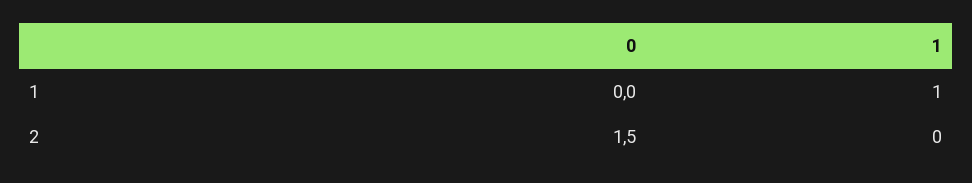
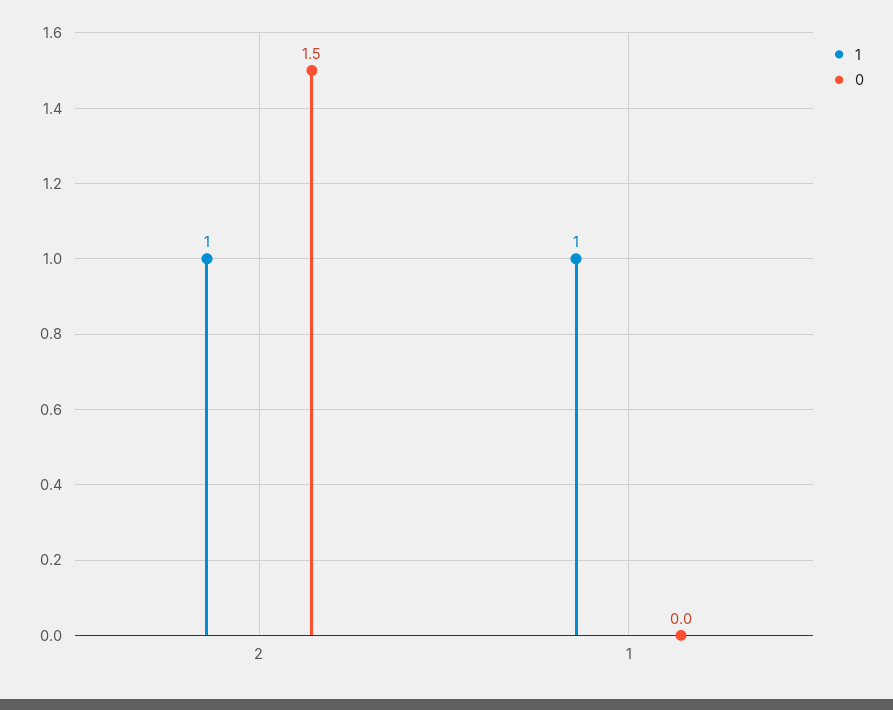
  {
    "0": {
      "1": 0,
      "2": 1.5
    },
    "1": {
      "1": 1,
-     "2": 0
+     "2": 1
    }
  }

